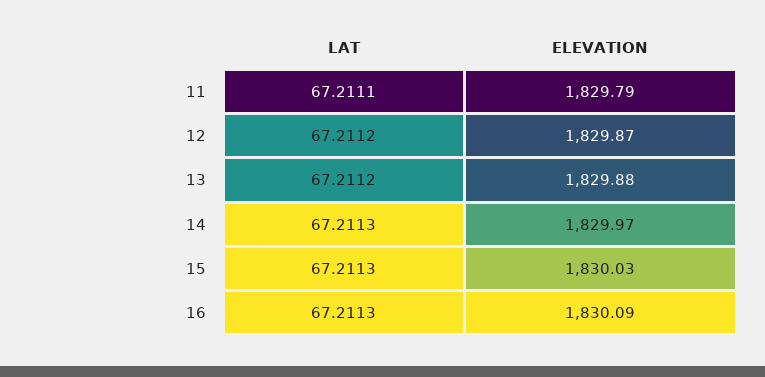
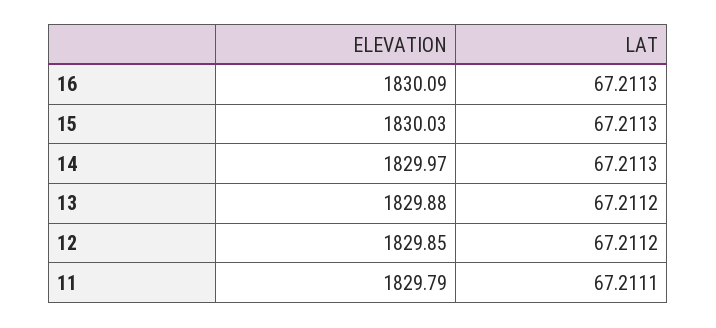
  {
    "LAT": {
      "11": 67.2111,
      "12": 67.2112,
      "13": 67.2112,
      "14": 67.2113,
      "15": 67.2113,
      "16": 67.2113
    },
    "ELEVATION": {
      "11": 1829.79,
-     "12": 1829.87,
+     "12": 1829.85,
      "13": 1829.88,
      "14": 1829.97,
      "15": 1830.03,
      "16": 1830.09
    }
  }

